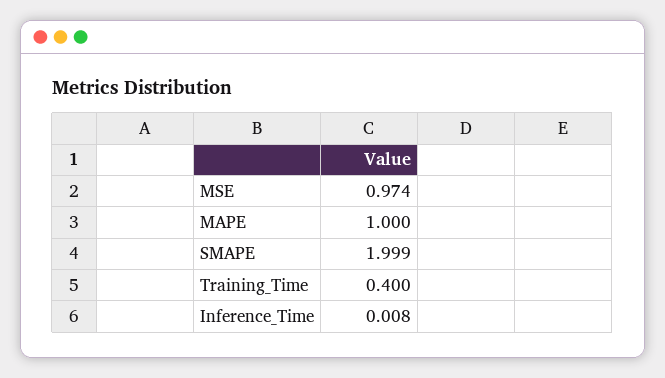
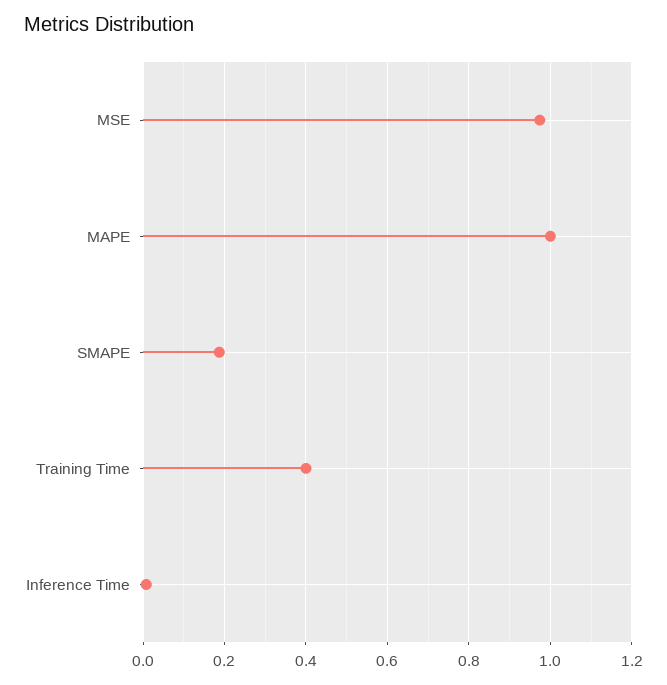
  {
    "MSE": 0.974,
    "MAPE": 1,
-   "SMAPE": 1.999,
+   "SMAPE": 0.18,
    "Training_Time": 0.4,
    "Inference_Time": 0.008
  }

